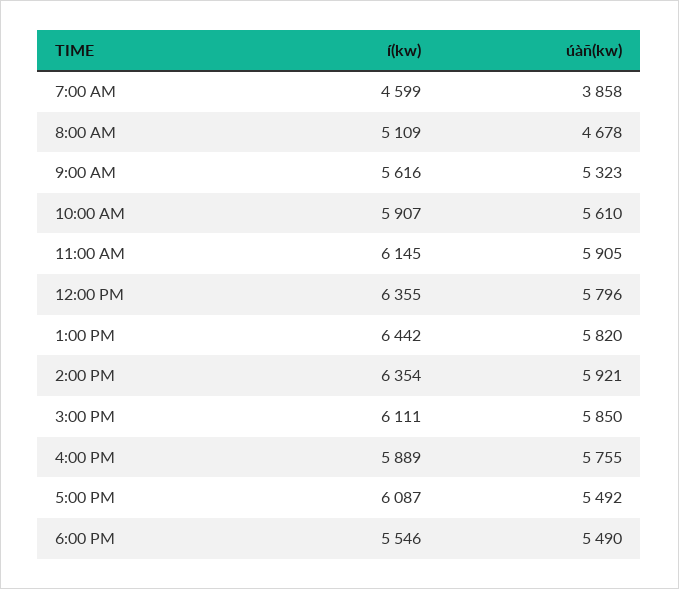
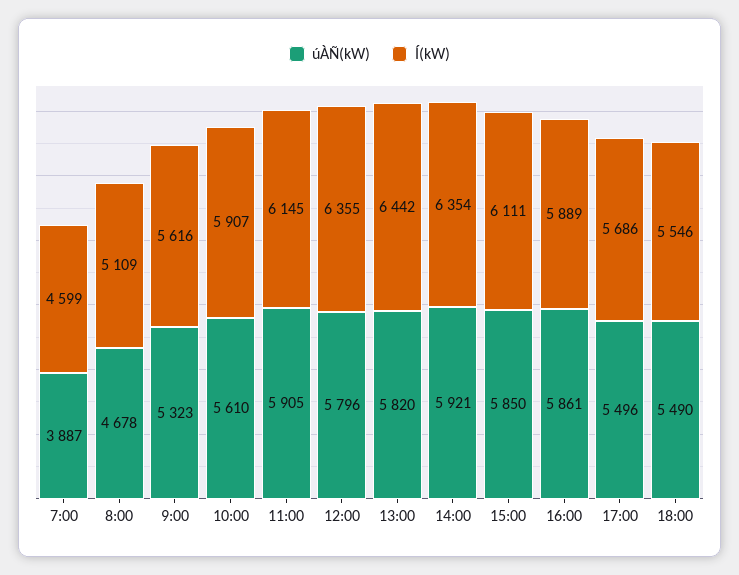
  {
    "í(kw)": {
      "7:00 AM": 4599,
      "8:00 AM": 5109,
      "9:00 AM": 5616,
      "10:00 AM": 5907,
      "11:00 AM": 6145,
      "12:00 PM": 6355,
      "1:00 PM": 6442,
      "2:00 PM": 6354,
      "3:00 PM": 6111,
      "4:00 PM": 5889,
-     "5:00 PM": 6087,
+     "5:00 PM": 5686,
      "6:00 PM": 5546
    },
    "úàñ(kw)": {
-     "7:00 AM": 3858,
+     "7:00 AM": 3887,
      "8:00 AM": 4678,
      "9:00 AM": 5323,
      "10:00 AM": 5610,
      "11:00 AM": 5905,
      "12:00 PM": 5796,
      "1:00 PM": 5820,
      "2:00 PM": 5921,
      "3:00 PM": 5850,
-     "4:00 PM": 5755,
+     "4:00 PM": 5861,
-     "5:00 PM": 5492,
+     "5:00 PM": 5496,
      "6:00 PM": 5490
    }
  }

